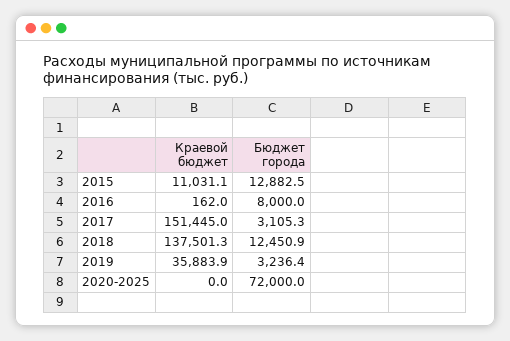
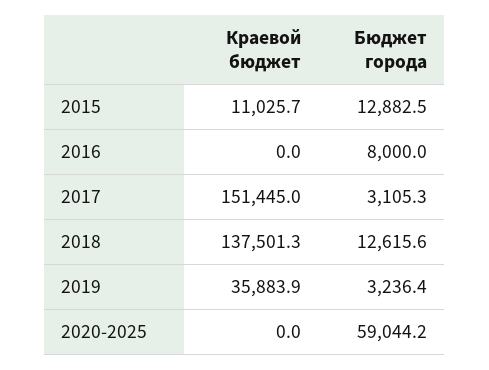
  {
    "Краевой бюджет": {
-     "2015": 11031.1,
+     "2015": 11025.7,
-     "2016": 162,
+     "2016": 0,
      "2017": 151445,
      "2018": 137501.3,
      "2019": 35883.9,
      "2020-2025": 0
    },
    "Бюджет города": {
      "2015": 12882.5,
      "2016": 8000,
      "2017": 3105.3,
-     "2018": 12450.9,
+     "2018": 12615.6,
      "2019": 3236.4,
-     "2020-2025": 72000
+     "2020-2025": 59044.2
    }
  }

